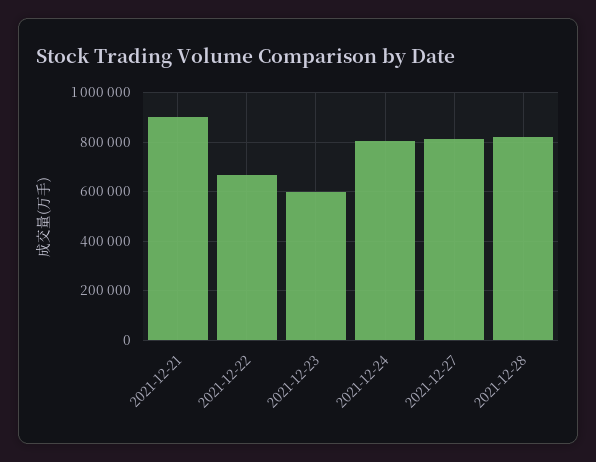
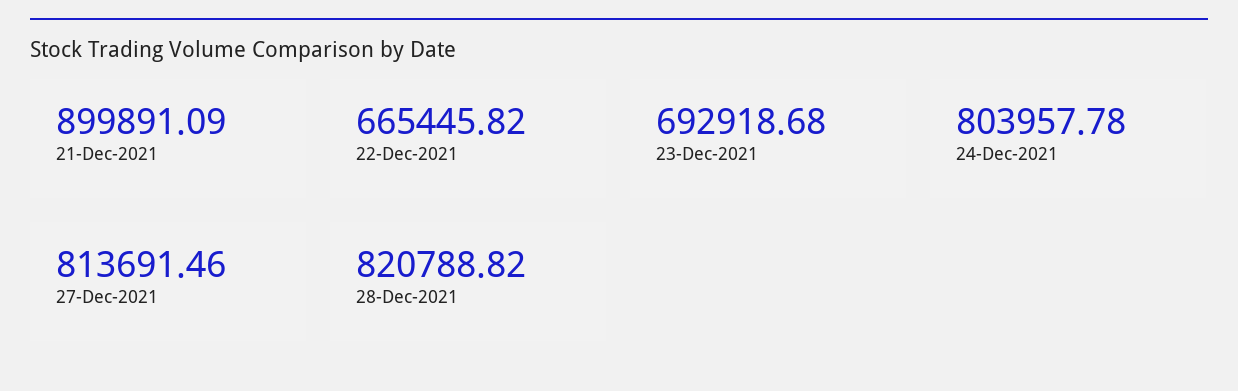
  {
    "2021-12-21": 899891.09,
    "2021-12-22": 665445.82,
-   "2021-12-23": 600000,
+   "2021-12-23": 692918.68,
    "2021-12-24": 803957.78,
    "2021-12-27": 813691.46,
    "2021-12-28": 820788.82
  }

